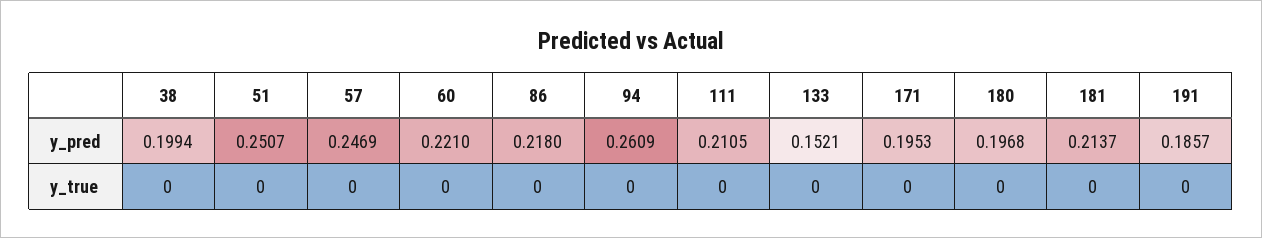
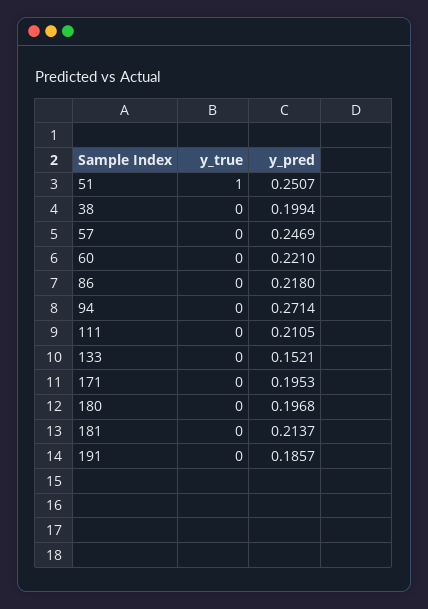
  {
    "38": {
      "y_pred": 0.1994,
      "y_true": 0
    },
    "51": {
      "y_pred": 0.2507,
-     "y_true": 0
+     "y_true": 1
    },
    "57": {
      "y_pred": 0.2469,
      "y_true": 0
    },
    "60": {
      "y_pred": 0.221,
      "y_true": 0
    },
    "86": {
      "y_pred": 0.218,
      "y_true": 0
    },
    "94": {
-     "y_pred": 0.2609,
+     "y_pred": 0.2714,
      "y_true": 0
    },
    "111": {
      "y_pred": 0.2105,
      "y_true": 0
    },
    "133": {
      "y_pred": 0.1521,
      "y_true": 0
    },
    "171": {
      "y_pred": 0.1953,
      "y_true": 0
    },
    "180": {
      "y_pred": 0.1968,
      "y_true": 0
    },
    "181": {
      "y_pred": 0.2137,
      "y_true": 0
    },
    "191": {
      "y_pred": 0.1857,
      "y_true": 0
    }
  }

